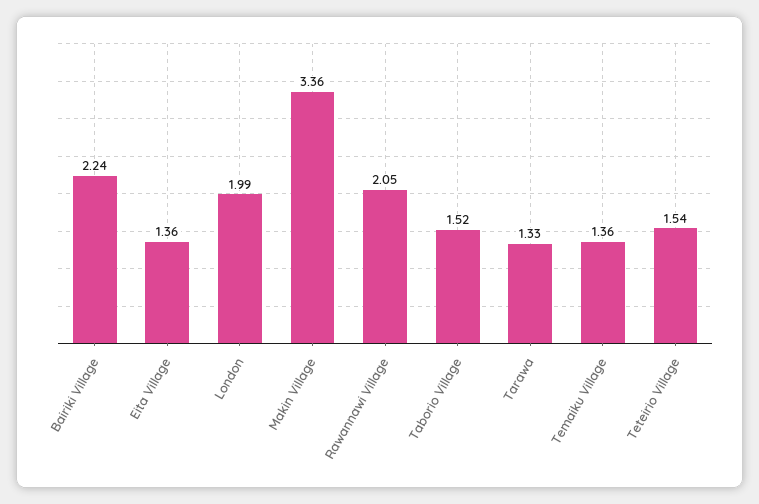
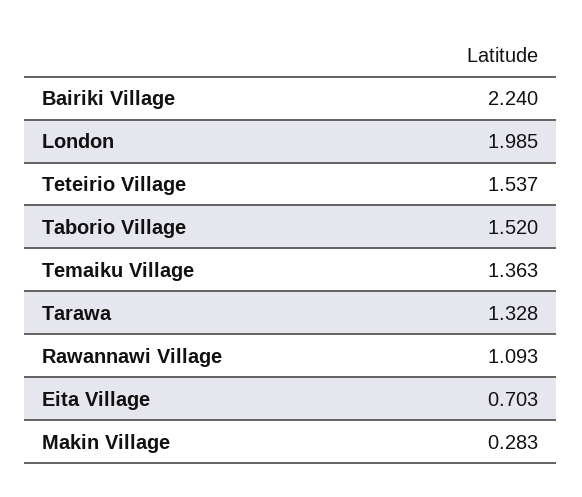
  {
    "Bairiki Village": 2.24,
-   "Eita Village": 1.36,
+   "Eita Village": 0.703,
    "London": 1.985,
-   "Makin Village": 3.36,
+   "Makin Village": 0.283,
-   "Rawannawi Village": 2.05,
+   "Rawannawi Village": 1.093,
    "Taborio Village": 1.52,
    "Tarawa": 1.328,
    "Temaiku Village": 1.363,
    "Teteirio Village": 1.537
  }

